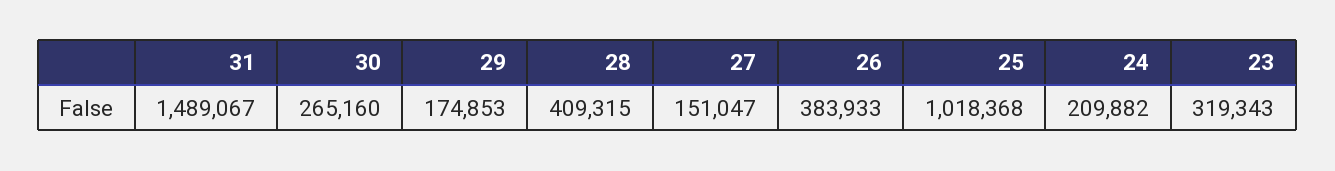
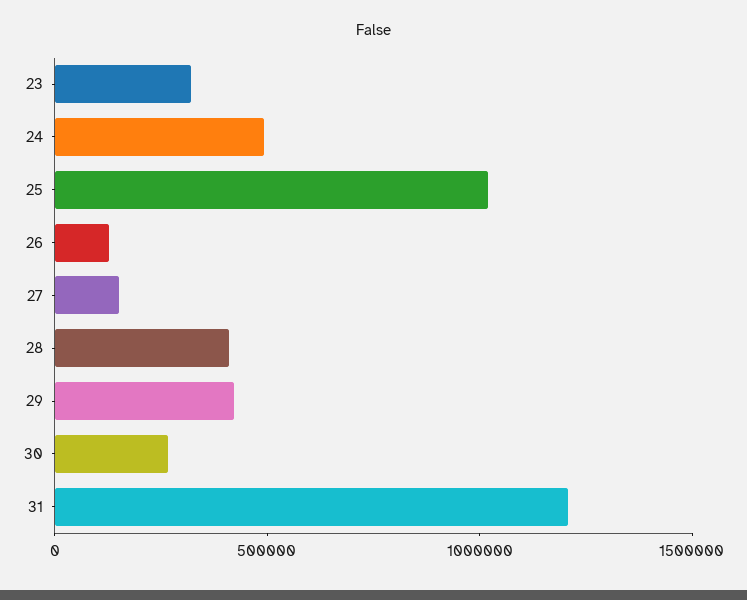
  {
-   "31": 1489067,
+   "31": 1200000,
    "30": 265160,
-   "29": 174853,
+   "29": 400000,
    "28": 409315,
    "27": 151047,
-   "26": 383933,
+   "26": 100000,
    "25": 1018368,
-   "24": 209882,
+   "24": 500000,
    "23": 319343
  }

